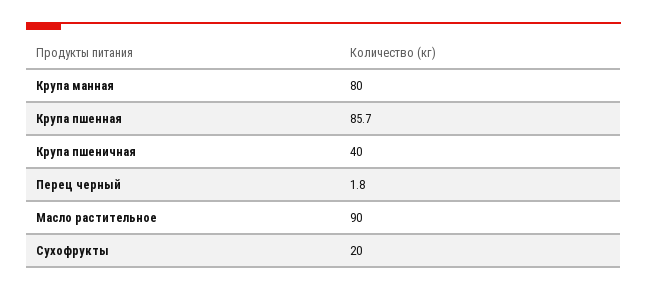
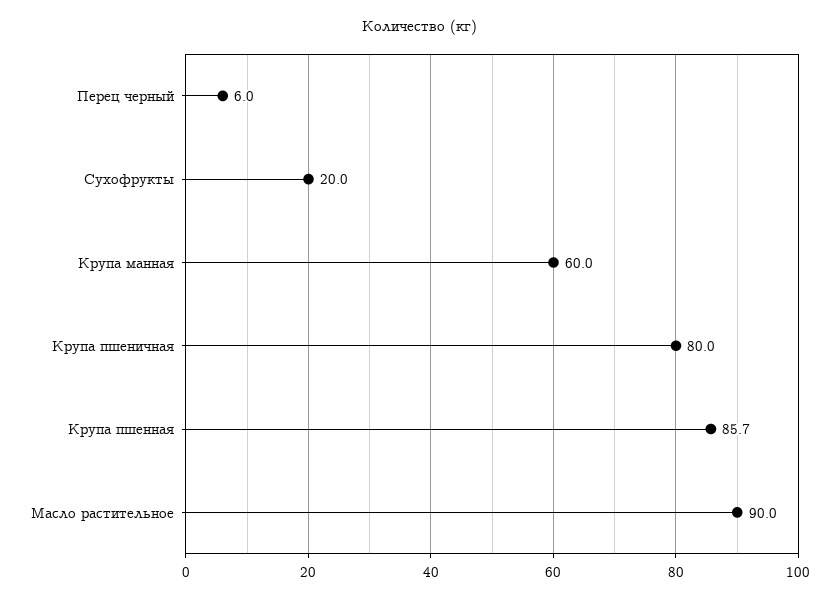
  {
-   "Крупа манная": 80,
+   "Крупа манная": 60,
    "Крупа пшенная": 85.7,
-   "Крупа пшеничная": 40,
+   "Крупа пшеничная": 80,
-   "Перец черный": 1.8,
+   "Перец черный": 6,
    "Масло растительное": 90,
    "Сухофрукты": 20
  }

